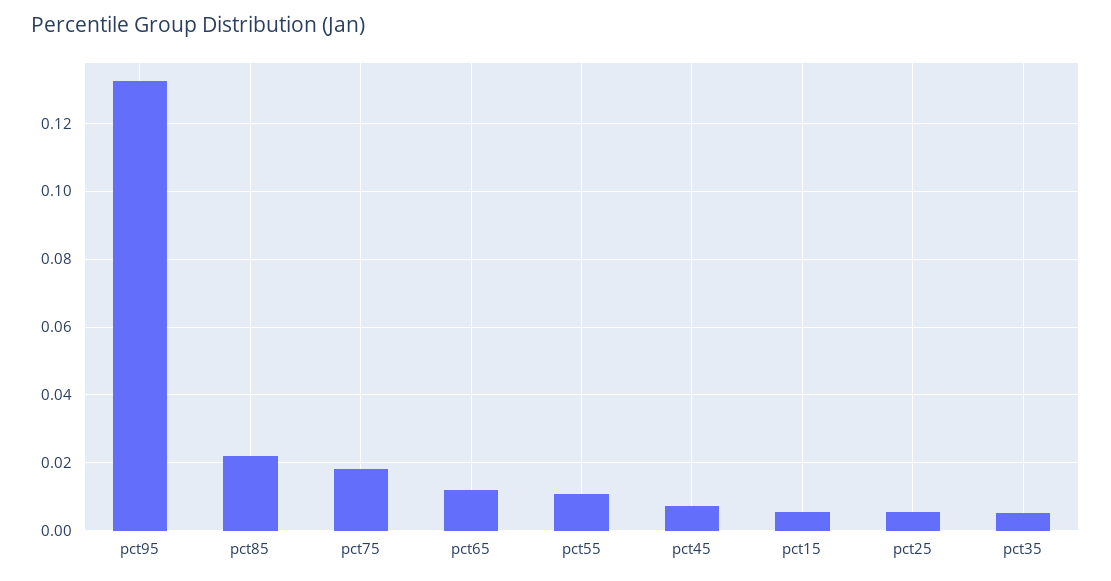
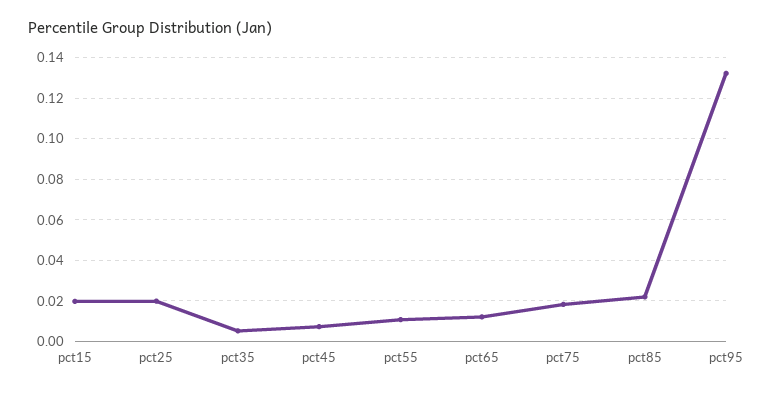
  {
    "pct95": 0.132,
    "pct85": 0.022,
    "pct75": 0.018,
    "pct65": 0.012,
    "pct55": 0.01,
    "pct45": 0.008,
-   "pct15": 0.006,
+   "pct15": 0.02,
-   "pct25": 0.006,
+   "pct25": 0.02,
    "pct35": 0.006
  }

